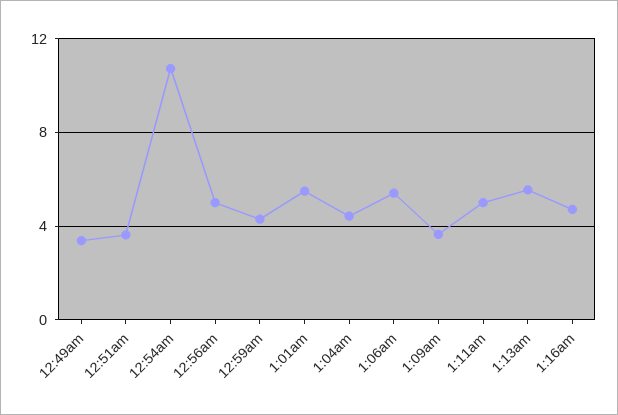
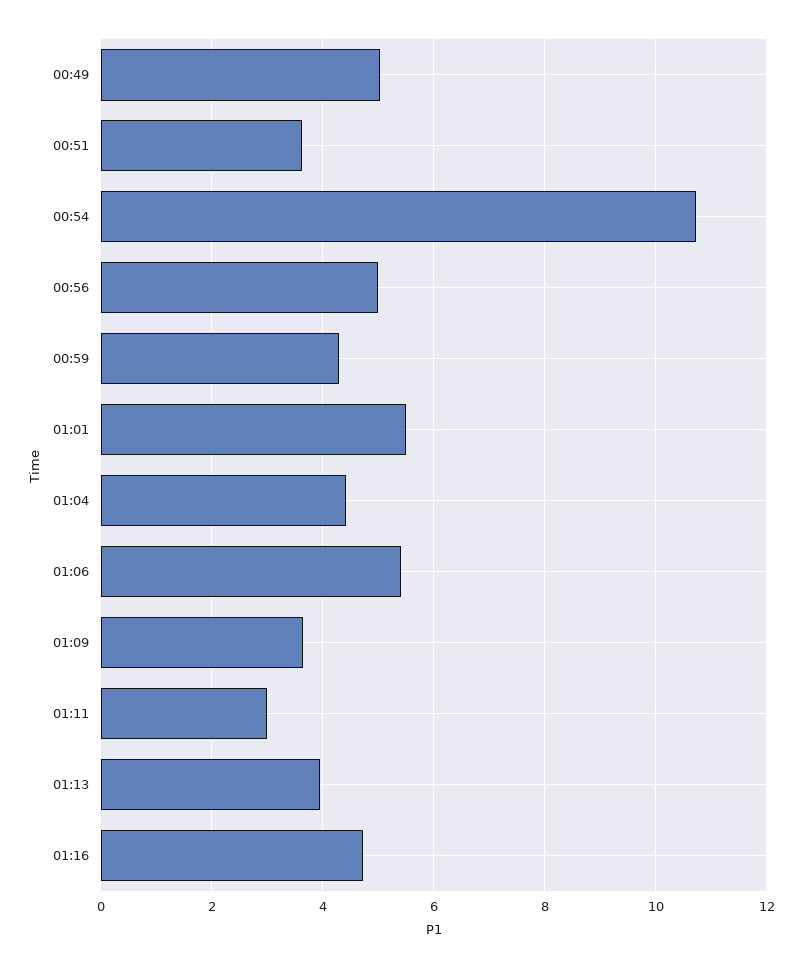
  {
-   "12:49am": 3.5,
+   "12:49am": 5,
    "12:51am": 3.6,
    "12:54am": 10.8,
    "12:56am": 5,
    "12:59am": 4.4,
    "1:01am": 5.6,
    "1:04am": 4.4,
    "1:06am": 5.4,
    "1:09am": 3.6,
-   "1:11am": 5,
+   "1:11am": 3,
-   "1:13am": 5.5,
+   "1:13am": 4,
    "1:16am": 4.8
  }

